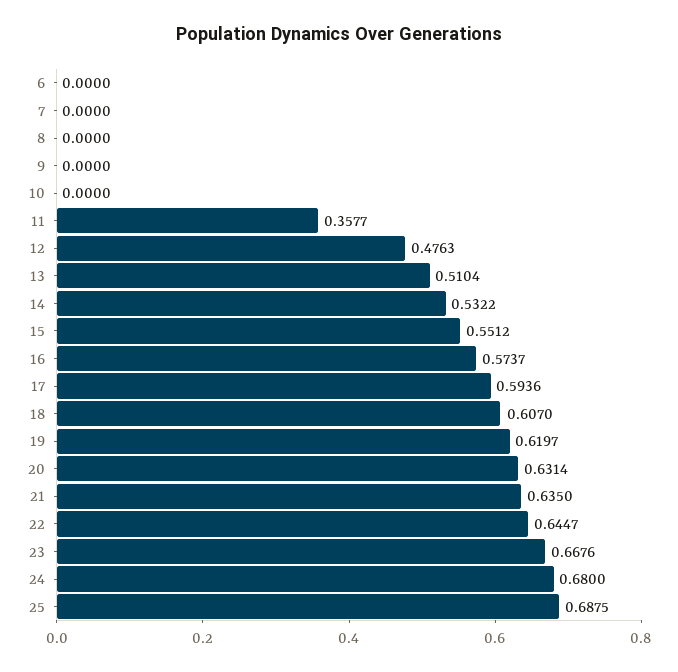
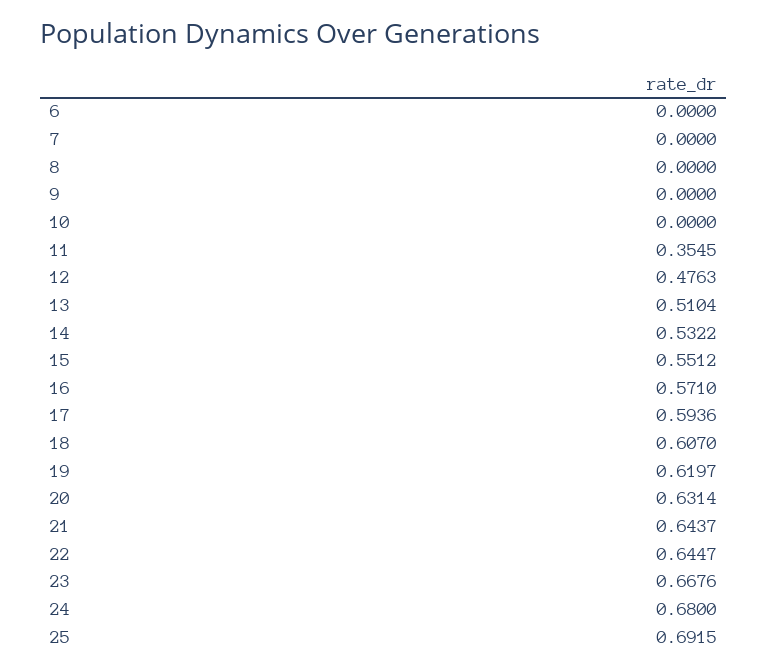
  {
    "6": 0,
    "7": 0,
    "8": 0,
    "9": 0,
    "10": 0,
-   "11": 0.3577,
+   "11": 0.3545,
    "12": 0.4763,
    "13": 0.5104,
    "14": 0.5322,
    "15": 0.5512,
-   "16": 0.5737,
+   "16": 0.571,
    "17": 0.5936,
    "18": 0.607,
    "19": 0.6197,
    "20": 0.6314,
-   "21": 0.635,
+   "21": 0.6437,
    "22": 0.6447,
    "23": 0.6676,
    "24": 0.68,
-   "25": 0.6875
+   "25": 0.6915
  }

